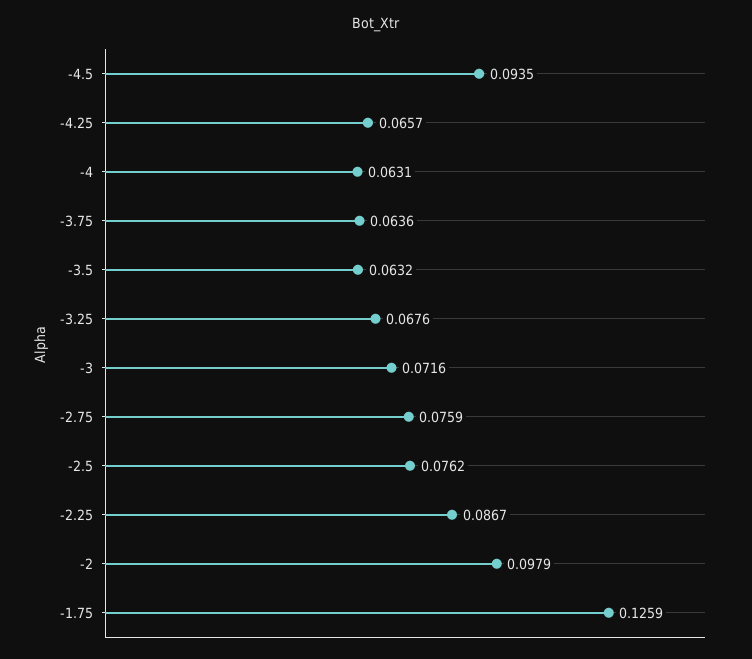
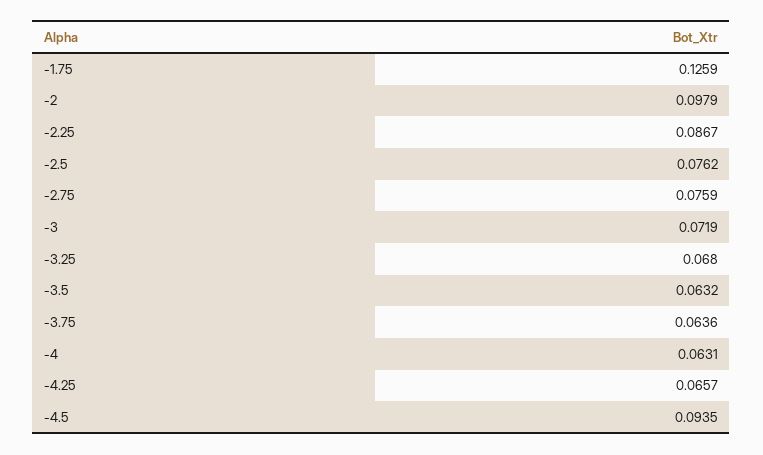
  {
    "-4.5": 0.0935,
    "-4.25": 0.0657,
    "-4": 0.0631,
    "-3.75": 0.0636,
    "-3.5": 0.0632,
-   "-3.25": 0.0676,
+   "-3.25": 0.068,
-   "-3": 0.0716,
+   "-3": 0.0719,
    "-2.75": 0.0759,
    "-2.5": 0.0762,
    "-2.25": 0.0867,
    "-2": 0.0979,
    "-1.75": 0.1259
  }

